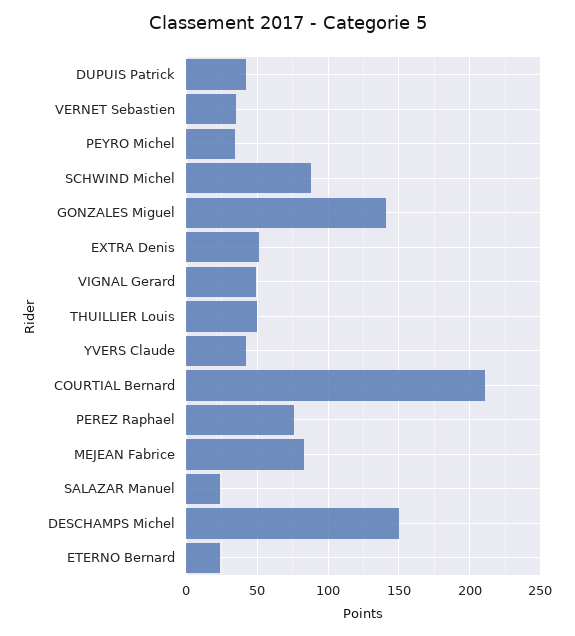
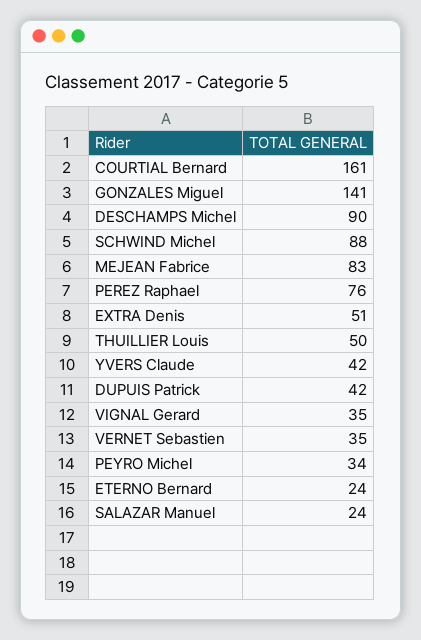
  {
    "DUPUIS Patrick": 42,
    "VERNET Sebastien": 35,
    "PEYRO Michel": 34,
    "SCHWIND Michel": 88,
    "GONZALES Miguel": 141,
    "EXTRA Denis": 51,
-   "VIGNAL Gerard": 50,
+   "VIGNAL Gerard": 35,
    "THUILLIER Louis": 50,
    "YVERS Claude": 42,
-   "COURTIAL Bernard": 210,
+   "COURTIAL Bernard": 161,
    "PEREZ Raphael": 76,
    "MEJEAN Fabrice": 83,
    "SALAZAR Manuel": 24,
-   "DESCHAMPS Michel": 150,
+   "DESCHAMPS Michel": 90,
    "ETERNO Bernard": 24
  }

